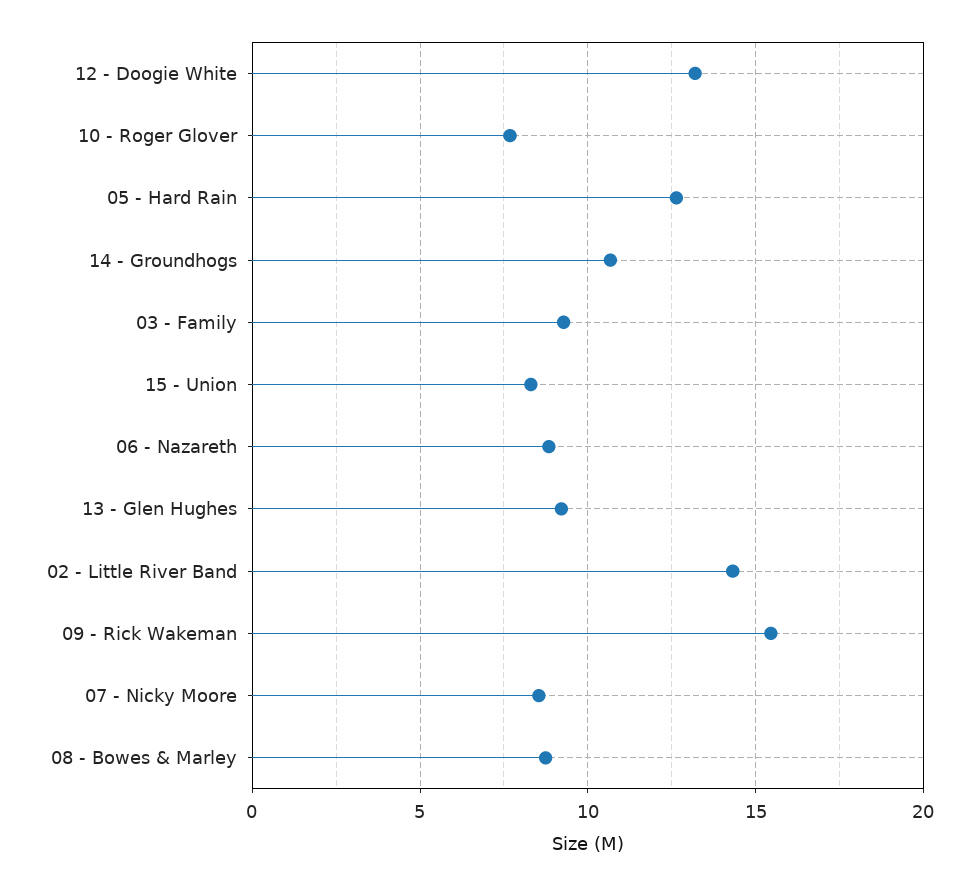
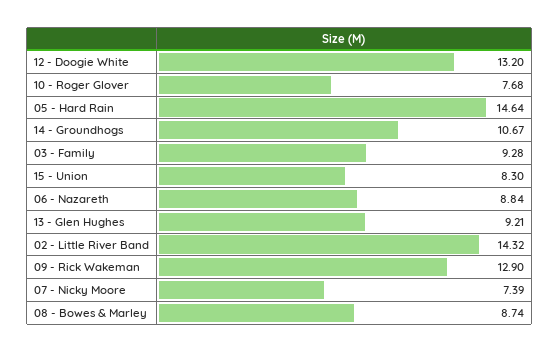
  {
    "12 - Doogie White": 13.2,
    "10 - Roger Glover": 7.68,
-   "05 - Hard Rain": 12.5,
+   "05 - Hard Rain": 14.64,
    "14 - Groundhogs": 10.67,
    "03 - Family": 9.28,
    "15 - Union": 8.3,
    "06 - Nazareth": 8.84,
    "13 - Glen Hughes": 9.21,
    "02 - Little River Band": 14.32,
-   "09 - Rick Wakeman": 15.5,
+   "09 - Rick Wakeman": 12.9,
-   "07 - Nicky Moore": 8.5,
+   "07 - Nicky Moore": 7.39,
    "08 - Bowes & Marley": 8.74
  }

